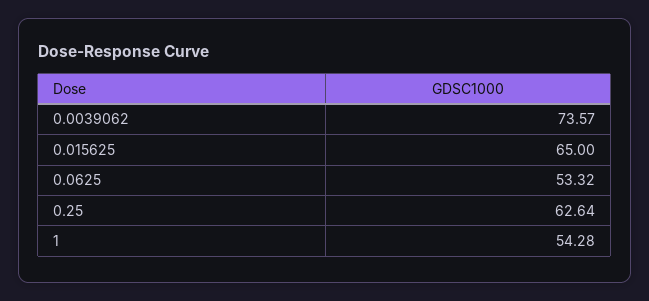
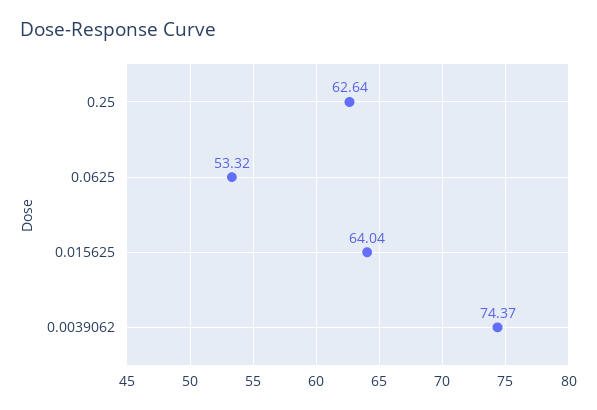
  {
-   "0.0039062": 73.57,
+   "0.0039062": 74.37,
-   "0.015625": 65,
+   "0.015625": 64.04,
    "0.0625": 53.32,
-   "0.25": 62.64,
+   "0.25": 62.64
-   "1": 54.28
  }

